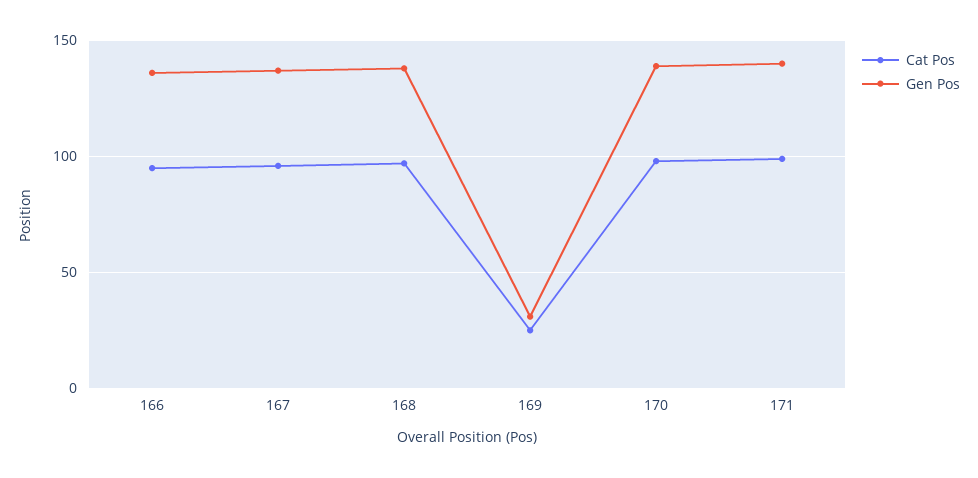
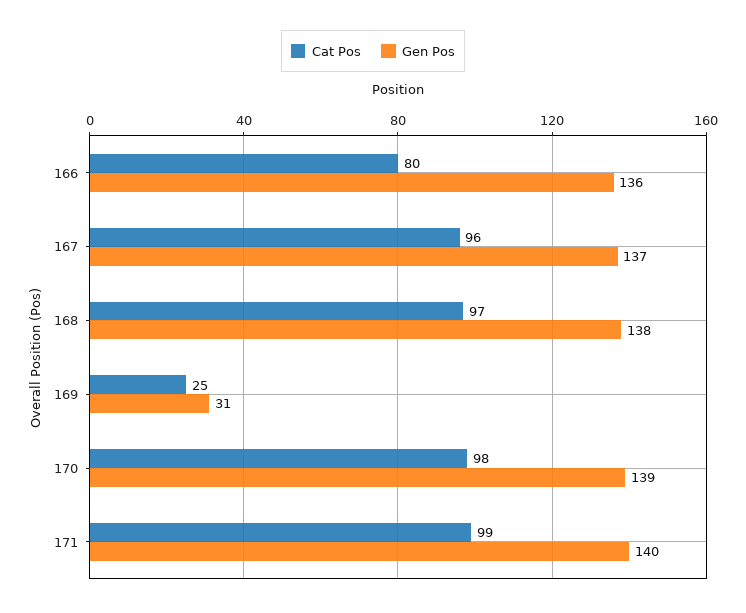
  {
    "Cat Pos": {
-     "166": 95,
+     "166": 80,
      "167": 96,
      "168": 97,
      "169": 25,
      "170": 98,
      "171": 99
    },
    "Gen Pos": {
      "166": 136,
      "167": 137,
      "168": 138,
      "169": 31,
      "170": 139,
      "171": 140
    }
  }

